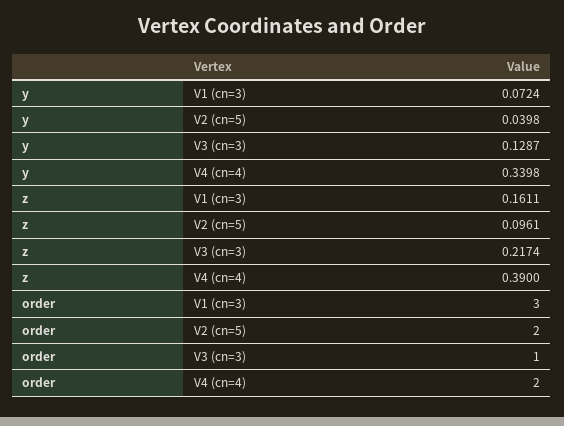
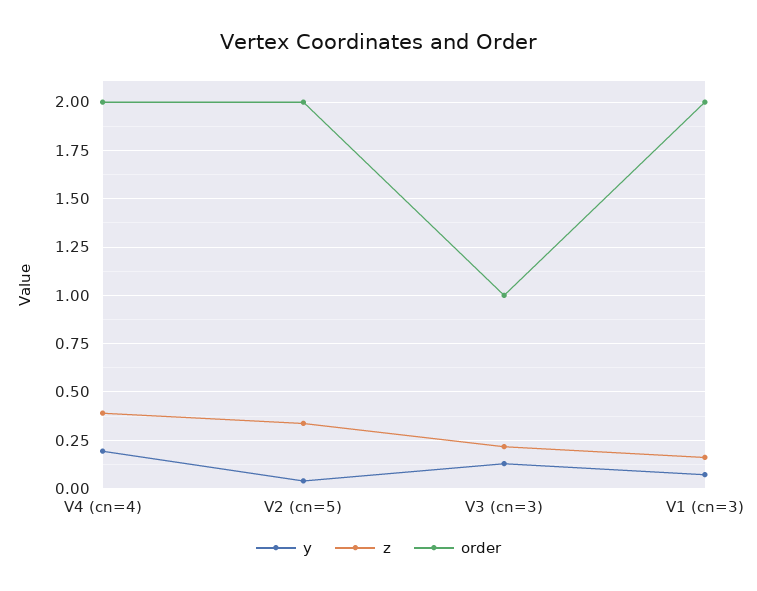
  {
    "y": {
      "V1 (cn=3)": 0.0724,
      "V2 (cn=5)": 0.0398,
      "V3 (cn=3)": 0.1287,
-     "V4 (cn=4)": 0.3398
+     "V4 (cn=4)": 0.2
    },
    "z": {
      "V1 (cn=3)": 0.1611,
-     "V2 (cn=5)": 0.0961,
+     "V2 (cn=5)": 0.35,
      "V3 (cn=3)": 0.2174,
      "V4 (cn=4)": 0.39
    },
    "order": {
-     "V1 (cn=3)": 3,
+     "V1 (cn=3)": 2,
      "V2 (cn=5)": 2,
      "V3 (cn=3)": 1,
      "V4 (cn=4)": 2
    }
  }

